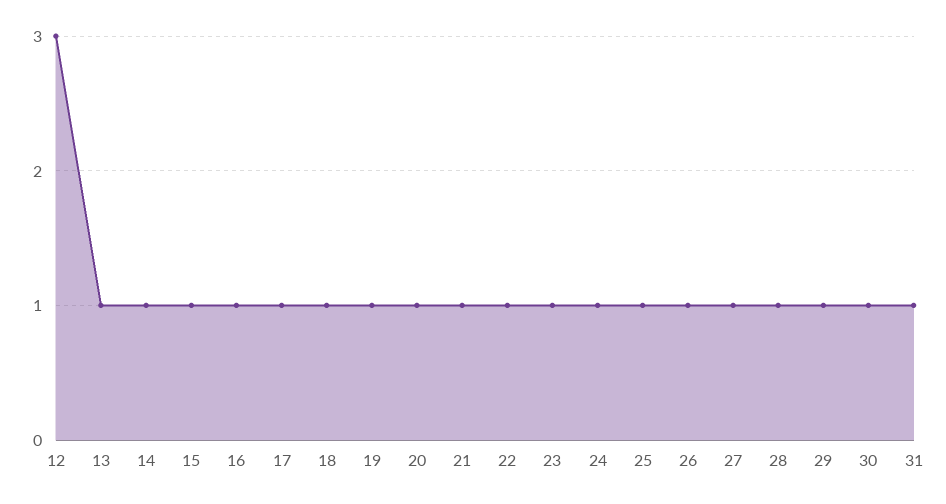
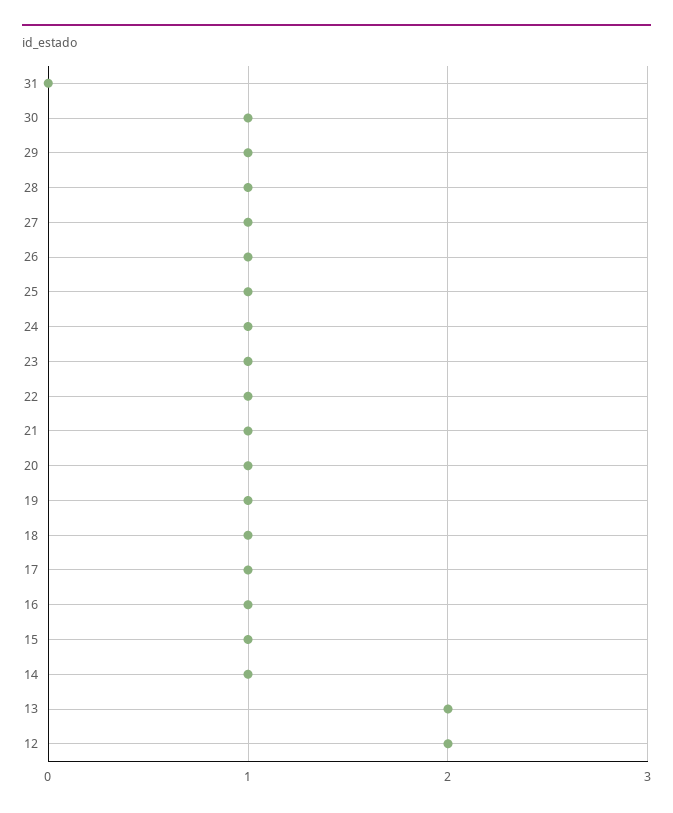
  {
-   "12": 3,
+   "12": 2,
-   "13": 1,
+   "13": 2,
    "14": 1,
    "15": 1,
    "16": 1,
    "17": 1,
    "18": 1,
    "19": 1,
    "20": 1,
    "21": 1,
    "22": 1,
    "23": 1,
    "24": 1,
    "25": 1,
    "26": 1,
    "27": 1,
    "28": 1,
    "29": 1,
    "30": 1,
-   "31": 1
+   "31": 0
  }

